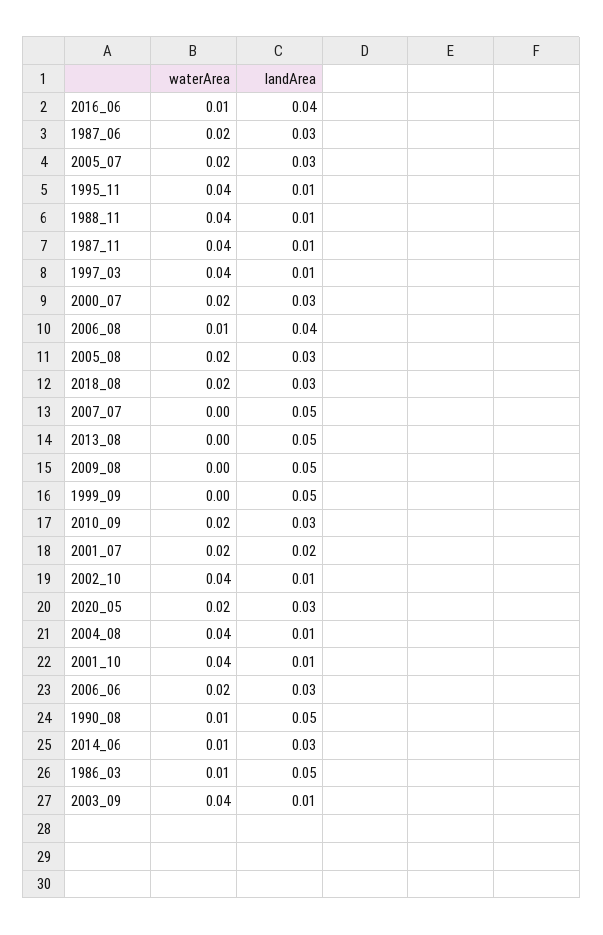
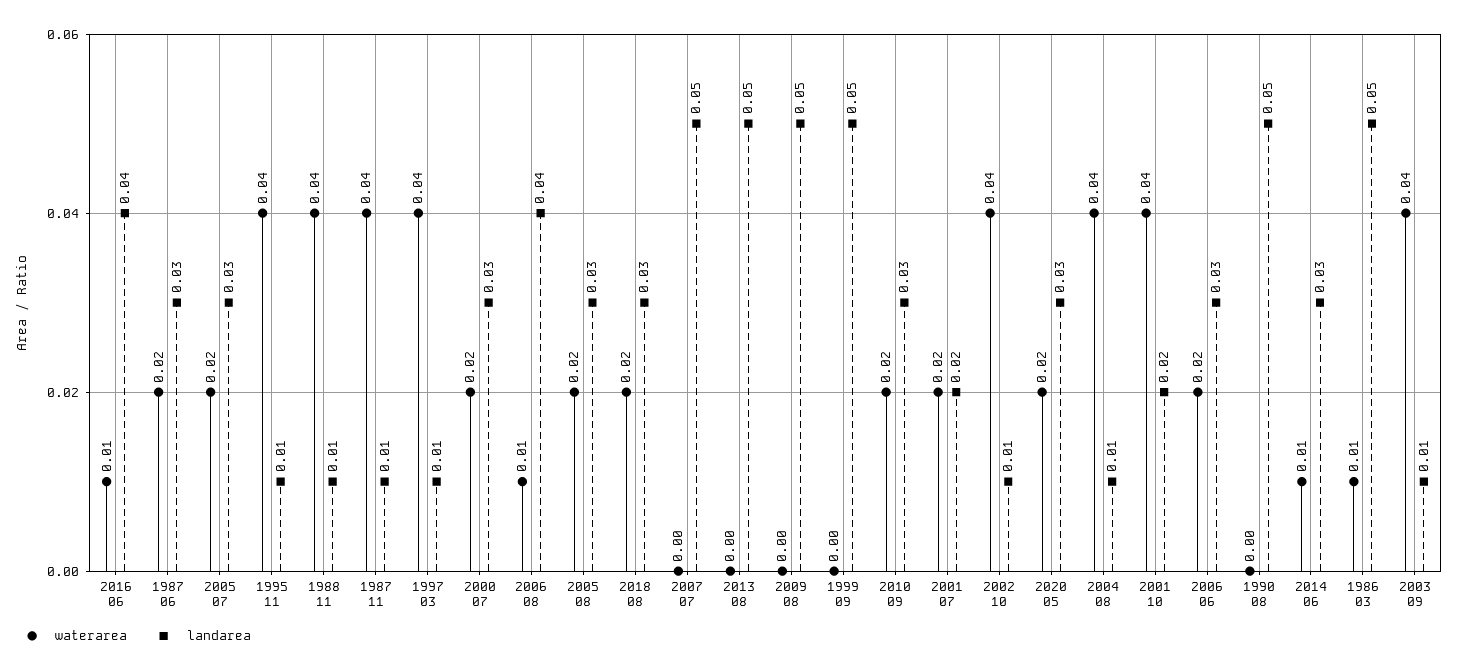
  {
    "waterArea": {
      "2016_06": 0.01,
      "1987_06": 0.02,
      "2005_07": 0.02,
      "1995_11": 0.04,
      "1988_11": 0.04,
      "1987_11": 0.04,
      "1997_03": 0.04,
      "2000_07": 0.02,
      "2006_08": 0.01,
      "2005_08": 0.02,
      "2018_08": 0.02,
      "2007_07": 0,
      "2013_08": 0,
      "2009_08": 0,
      "1999_09": 0,
      "2010_09": 0.02,
      "2001_07": 0.02,
      "2002_10": 0.04,
      "2020_05": 0.02,
      "2004_08": 0.04,
      "2001_10": 0.04,
      "2006_06": 0.02,
-     "1990_08": 0.01,
+     "1990_08": 0,
      "2014_06": 0.01,
      "1986_03": 0.01,
      "2003_09": 0.04
    },
    "landArea": {
      "2016_06": 0.04,
      "1987_06": 0.03,
      "2005_07": 0.03,
      "1995_11": 0.01,
      "1988_11": 0.01,
      "1987_11": 0.01,
      "1997_03": 0.01,
      "2000_07": 0.03,
      "2006_08": 0.04,
      "2005_08": 0.03,
      "2018_08": 0.03,
      "2007_07": 0.05,
      "2013_08": 0.05,
      "2009_08": 0.05,
      "1999_09": 0.05,
      "2010_09": 0.03,
      "2001_07": 0.02,
      "2002_10": 0.01,
      "2020_05": 0.03,
      "2004_08": 0.01,
-     "2001_10": 0.01,
+     "2001_10": 0.02,
      "2006_06": 0.03,
      "1990_08": 0.05,
      "2014_06": 0.03,
      "1986_03": 0.05,
      "2003_09": 0.01
    }
  }

